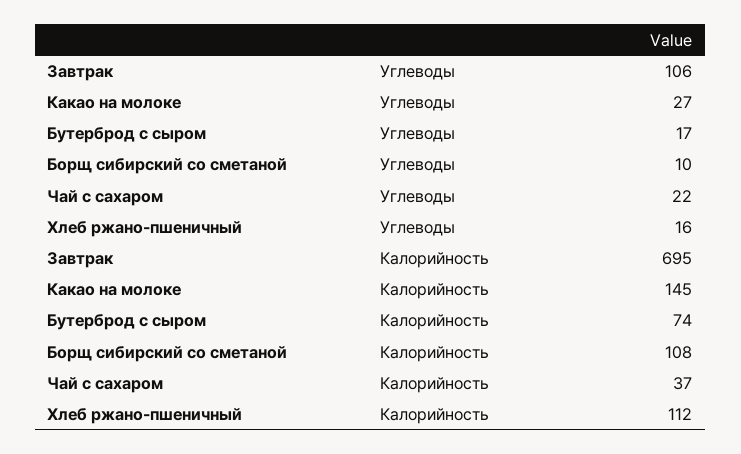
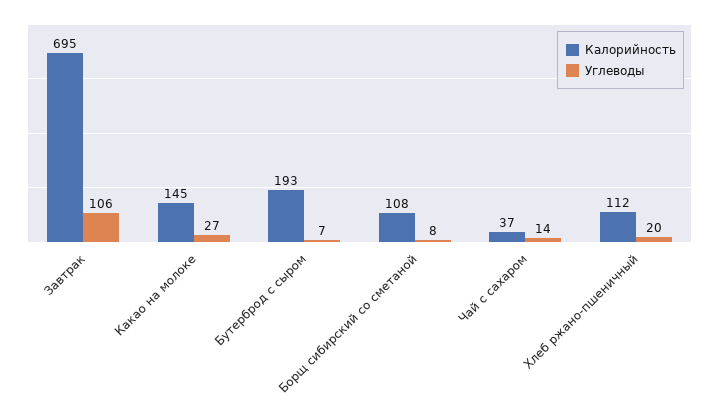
  {
    "Углеводы": {
      "Завтрак": 106,
      "Какао на молоке": 27,
-     "Бутерброд с сыром": 17,
+     "Бутерброд с сыром": 7,
-     "Борщ сибирский со сметаной": 10,
+     "Борщ сибирский со сметаной": 8,
-     "Чай с сахаром": 22,
+     "Чай с сахаром": 14,
-     "Хлеб ржано-пшеничный": 16
+     "Хлеб ржано-пшеничный": 20
    },
    "Калорийность": {
      "Завтрак": 695,
      "Какао на молоке": 145,
-     "Бутерброд с сыром": 74,
+     "Бутерброд с сыром": 193,
      "Борщ сибирский со сметаной": 108,
      "Чай с сахаром": 37,
      "Хлеб ржано-пшеничный": 112
    }
  }

